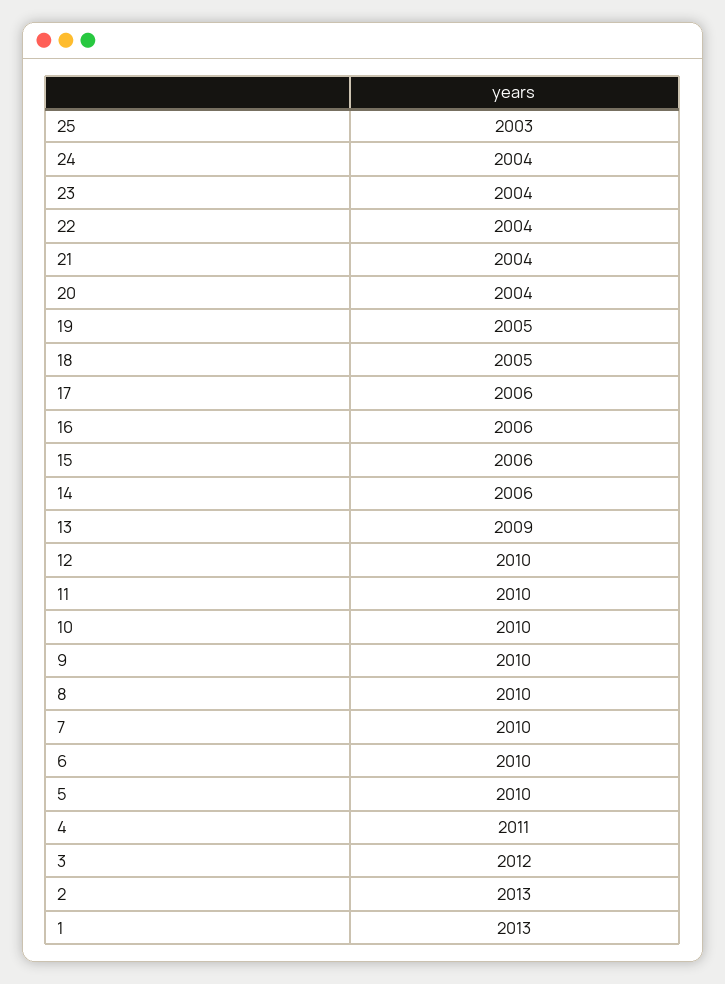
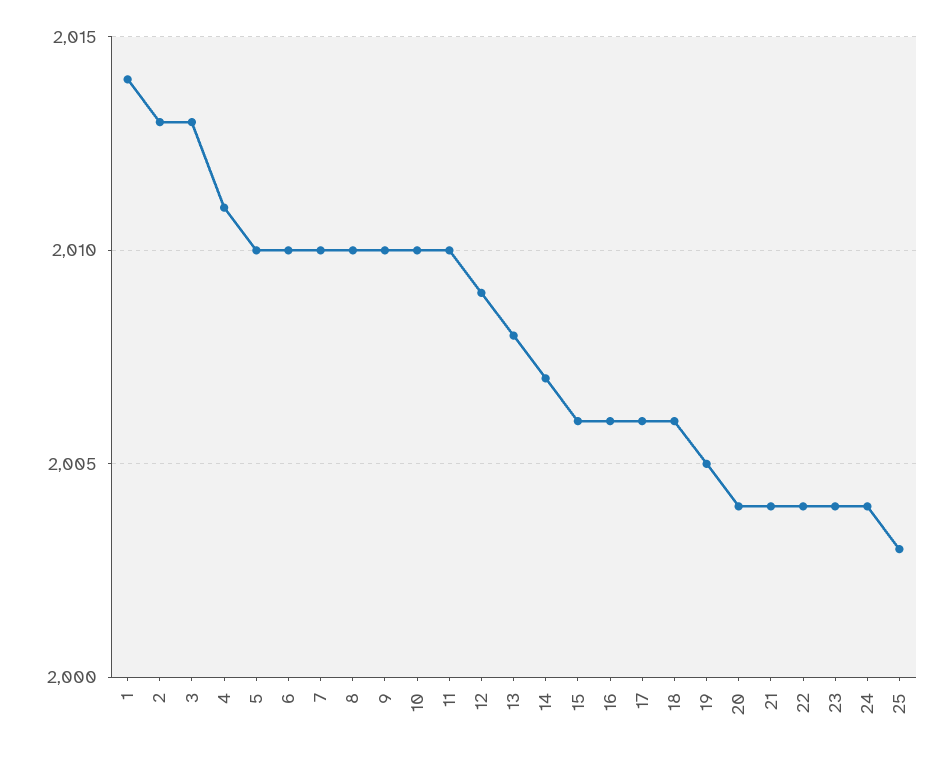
  {
    "25": 2003,
    "24": 2004,
    "23": 2004,
    "22": 2004,
    "21": 2004,
    "20": 2004,
    "19": 2005,
-   "18": 2005,
+   "18": 2006,
    "17": 2006,
    "16": 2006,
    "15": 2006,
-   "14": 2006,
+   "14": 2007,
-   "13": 2009,
+   "13": 2008,
-   "12": 2010,
+   "12": 2009,
    "11": 2010,
    "10": 2010,
    "9": 2010,
    "8": 2010,
    "7": 2010,
    "6": 2010,
    "5": 2010,
    "4": 2011,
-   "3": 2012,
+   "3": 2013,
    "2": 2013,
-   "1": 2013
+   "1": 2014
  }

